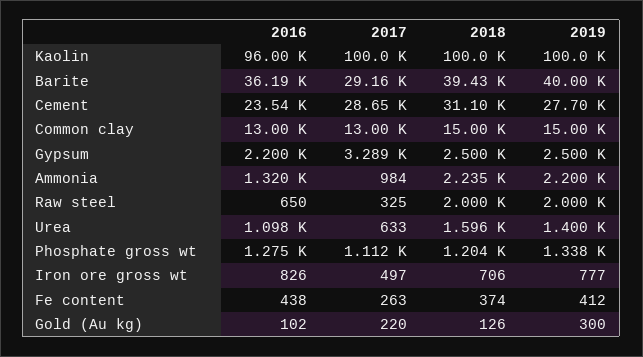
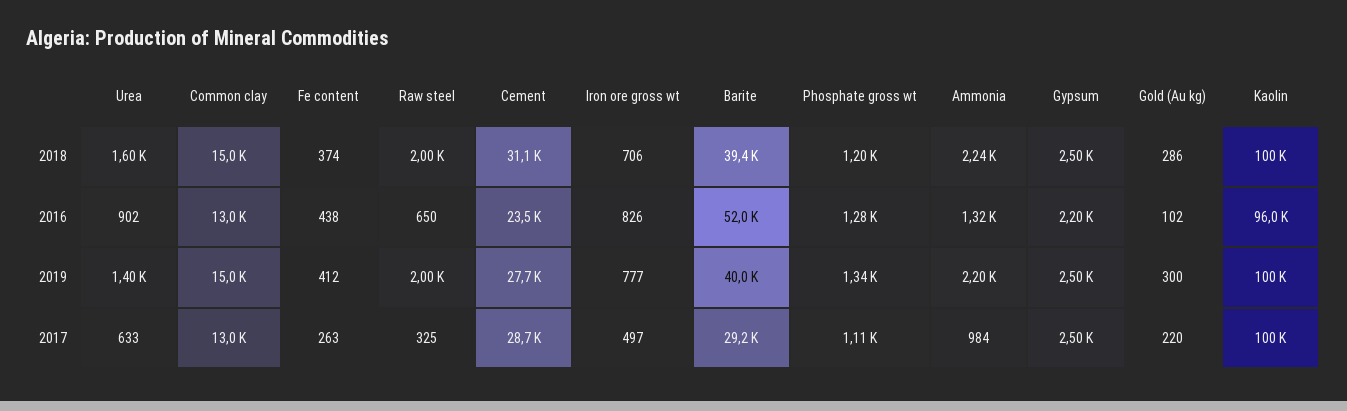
  {
    "2016": {
      "Kaolin": 96000,
-     "Barite": 36190,
+     "Barite": 52000,
      "Cement": 23540,
      "Common clay": 13000,
      "Gypsum": 2200,
      "Ammonia": 1320,
      "Raw steel": 650,
-     "Urea": 1098,
+     "Urea": 902,
      "Phosphate gross wt": 1275,
      "Iron ore gross wt": 826,
      "Fe content": 438,
      "Gold (Au kg)": 102
    },
    "2017": {
      "Kaolin": 100000,
      "Barite": 29160,
      "Cement": 28650,
      "Common clay": 13000,
-     "Gypsum": 3289,
+     "Gypsum": 2500,
      "Ammonia": 984,
      "Raw steel": 325,
      "Urea": 633,
      "Phosphate gross wt": 1112,
      "Iron ore gross wt": 497,
      "Fe content": 263,
      "Gold (Au kg)": 220
    },
    "2018": {
      "Kaolin": 100000,
      "Barite": 39430,
      "Cement": 31100,
      "Common clay": 15000,
      "Gypsum": 2500,
      "Ammonia": 2235,
      "Raw steel": 2000,
      "Urea": 1596,
      "Phosphate gross wt": 1204,
      "Iron ore gross wt": 706,
      "Fe content": 374,
-     "Gold (Au kg)": 126
+     "Gold (Au kg)": 286
    },
    "2019": {
      "Kaolin": 100000,
      "Barite": 40000,
      "Cement": 27700,
      "Common clay": 15000,
      "Gypsum": 2500,
      "Ammonia": 2200,
      "Raw steel": 2000,
      "Urea": 1400,
      "Phosphate gross wt": 1338,
      "Iron ore gross wt": 777,
      "Fe content": 412,
      "Gold (Au kg)": 300
    }
  }

